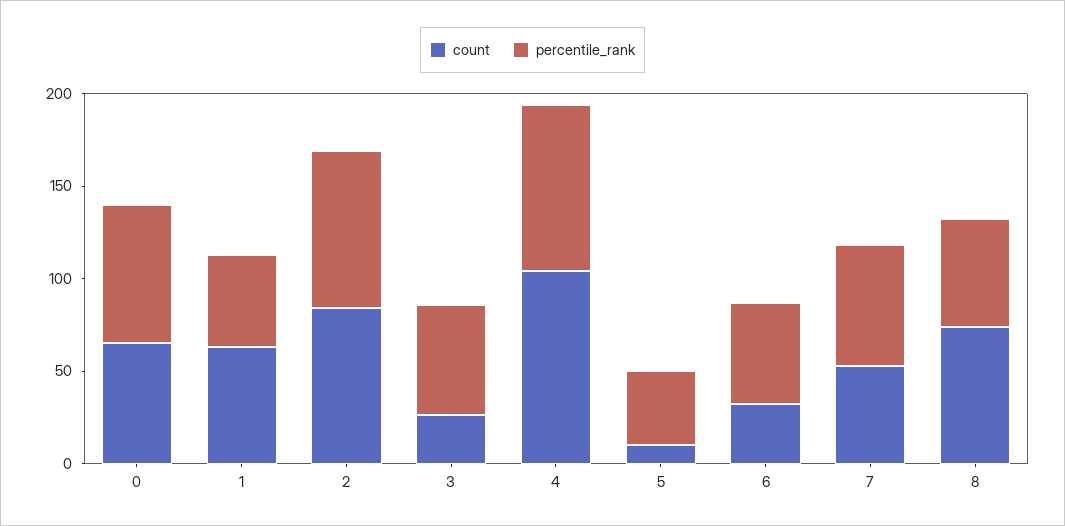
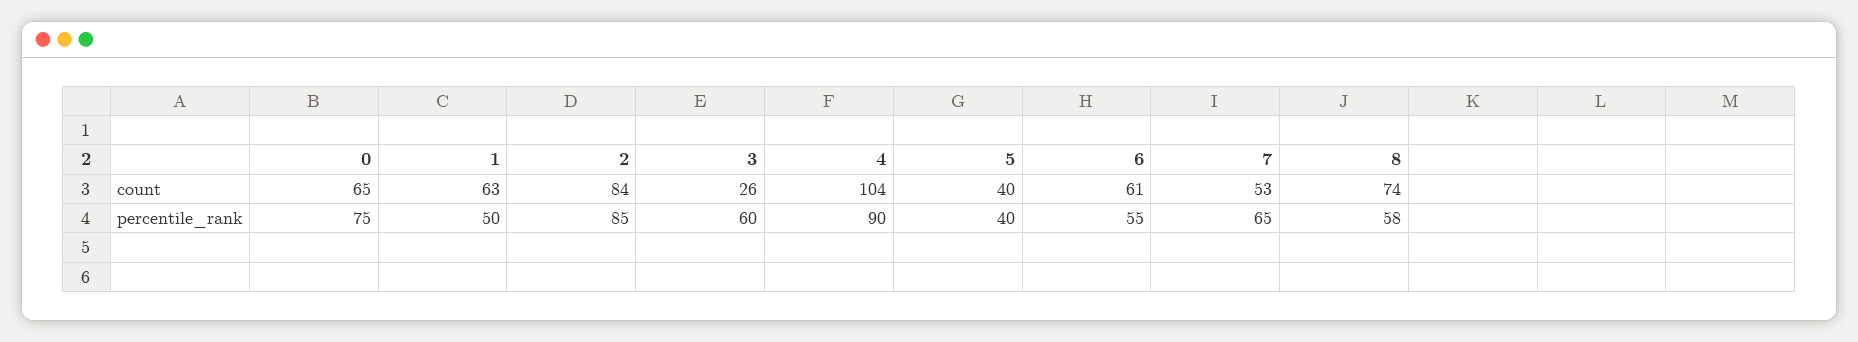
  {
    "count": {
      "0": 65,
      "1": 63,
      "2": 84,
      "3": 26,
      "4": 104,
-     "5": 10,
+     "5": 40,
-     "6": 30,
+     "6": 61,
      "7": 53,
      "8": 74
    },
    "percentile_rank": {
      "0": 75,
      "1": 50,
      "2": 85,
      "3": 60,
      "4": 90,
      "5": 40,
      "6": 55,
      "7": 65,
      "8": 58
    }
  }

